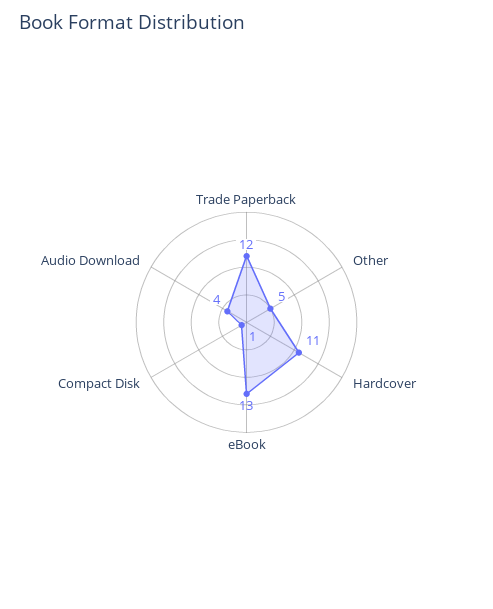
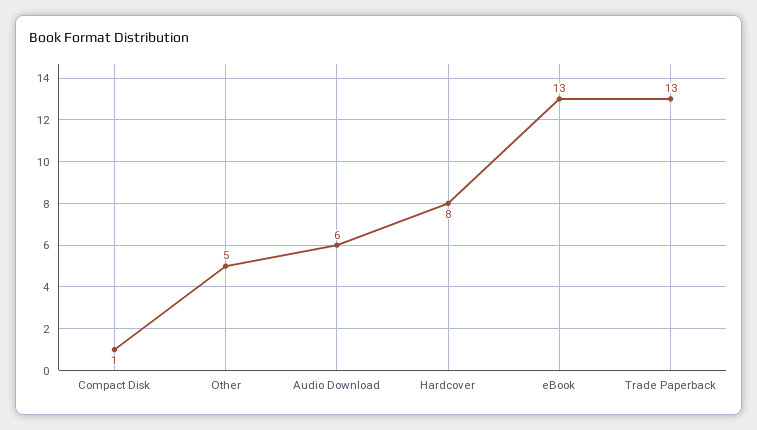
  {
-   "Trade Paperback": 12,
+   "Trade Paperback": 13,
    "Other": 5,
-   "Hardcover": 11,
+   "Hardcover": 8,
    "eBook": 13,
    "Compact Disk": 1,
-   "Audio Download": 4
+   "Audio Download": 6
  }

